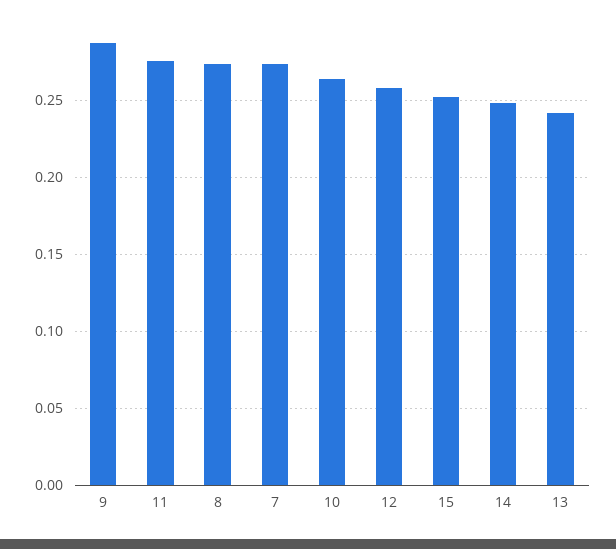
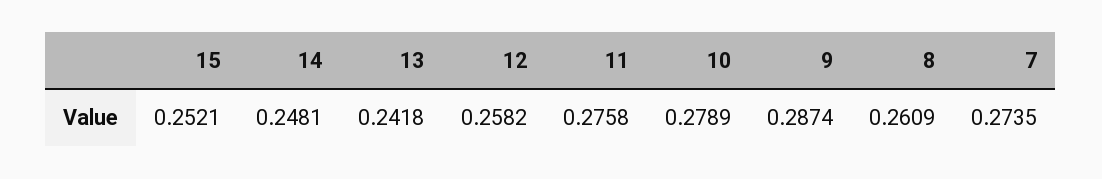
  {
    "9": 0.2874,
    "11": 0.2758,
-   "8": 0.275,
+   "8": 0.2609,
    "7": 0.2735,
-   "10": 0.265,
+   "10": 0.2789,
    "12": 0.2582,
    "15": 0.2521,
    "14": 0.2481,
    "13": 0.2418
  }

